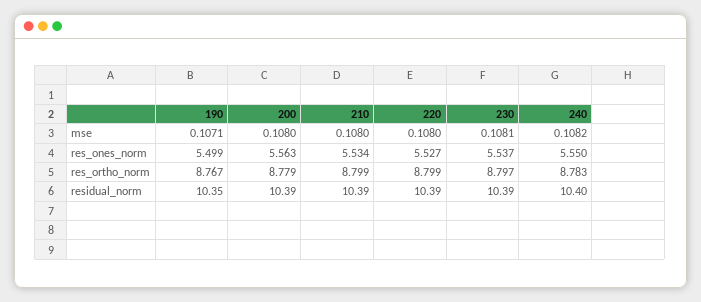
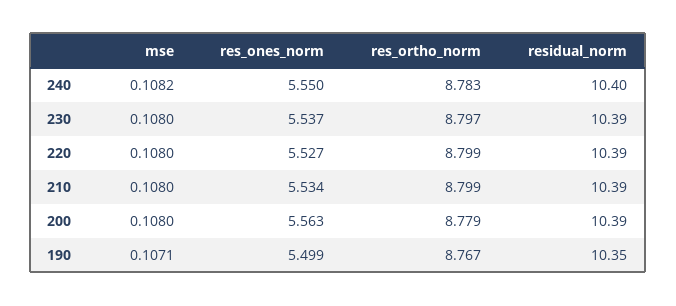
  {
    "190": {
      "mse": 0.1071,
      "res_ones_norm": 5.499,
      "res_ortho_norm": 8.767,
      "residual_norm": 10.35
    },
    "200": {
      "mse": 0.108,
      "res_ones_norm": 5.563,
      "res_ortho_norm": 8.779,
      "residual_norm": 10.39
    },
    "210": {
      "mse": 0.108,
      "res_ones_norm": 5.534,
      "res_ortho_norm": 8.799,
      "residual_norm": 10.39
    },
    "220": {
      "mse": 0.108,
      "res_ones_norm": 5.527,
      "res_ortho_norm": 8.799,
      "residual_norm": 10.39
    },
    "230": {
-     "mse": 0.1081,
+     "mse": 0.108,
      "res_ones_norm": 5.537,
      "res_ortho_norm": 8.797,
      "residual_norm": 10.39
    },
    "240": {
      "mse": 0.1082,
      "res_ones_norm": 5.55,
      "res_ortho_norm": 8.783,
      "residual_norm": 10.4
    }
  }

